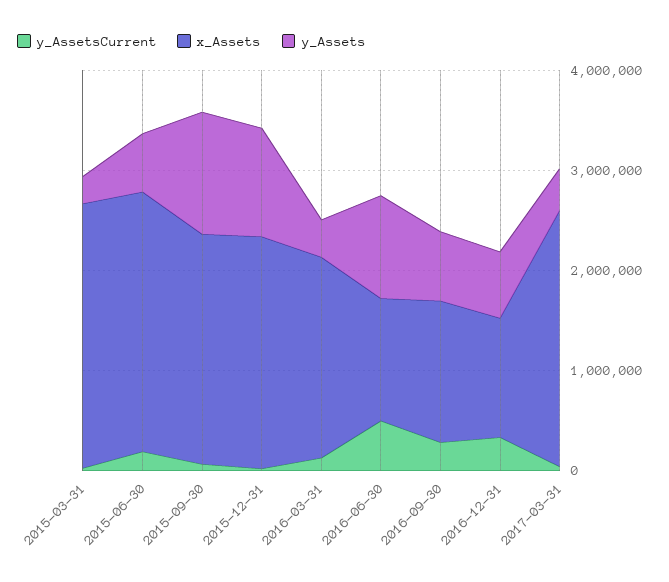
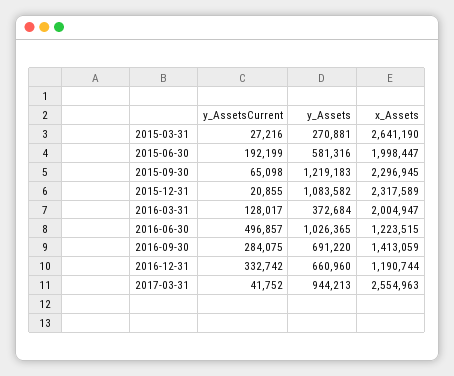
  {
    "y_AssetsCurrent": {
      "2015-03-31": 27216,
      "2015-06-30": 192199,
      "2015-09-30": 65098,
      "2015-12-31": 20855,
      "2016-03-31": 128017,
      "2016-06-30": 496857,
      "2016-09-30": 284075,
      "2016-12-31": 332742,
      "2017-03-31": 41752
    },
    "x_Assets": {
      "2015-03-31": 2641190,
-     "2015-06-30": 2600000,
+     "2015-06-30": 1998447,
      "2015-09-30": 2296945,
      "2015-12-31": 2317589,
      "2016-03-31": 2004947,
      "2016-06-30": 1223515,
      "2016-09-30": 1413059,
      "2016-12-31": 1190744,
      "2017-03-31": 2554963
    },
    "y_Assets": {
      "2015-03-31": 270881,
      "2015-06-30": 581316,
      "2015-09-30": 1219183,
      "2015-12-31": 1083582,
      "2016-03-31": 372684,
      "2016-06-30": 1026365,
      "2016-09-30": 691220,
      "2016-12-31": 660960,
-     "2017-03-31": 400000
+     "2017-03-31": 944213
    }
  }

